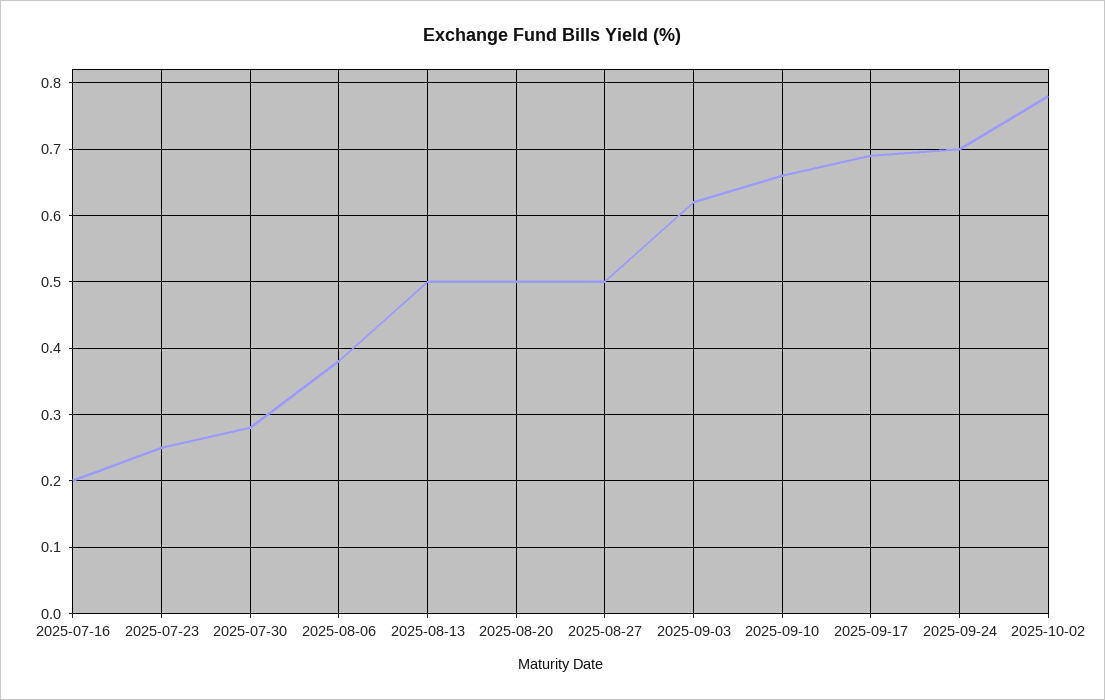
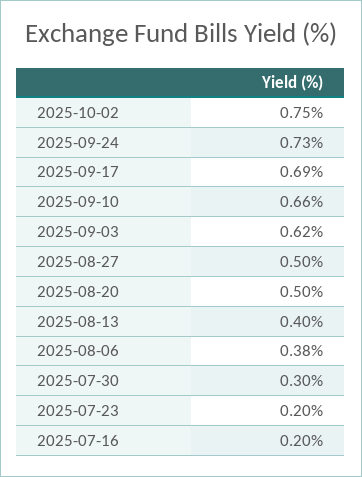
  {
    "2025-07-16": 0.2,
-   "2025-07-23": 0.25,
+   "2025-07-23": 0.2,
-   "2025-07-30": 0.28,
+   "2025-07-30": 0.3,
    "2025-08-06": 0.38,
-   "2025-08-13": 0.5,
+   "2025-08-13": 0.4,
    "2025-08-20": 0.5,
    "2025-08-27": 0.5,
    "2025-09-03": 0.62,
    "2025-09-10": 0.66,
    "2025-09-17": 0.69,
-   "2025-09-24": 0.7,
+   "2025-09-24": 0.73,
-   "2025-10-02": 0.78
+   "2025-10-02": 0.75
  }

